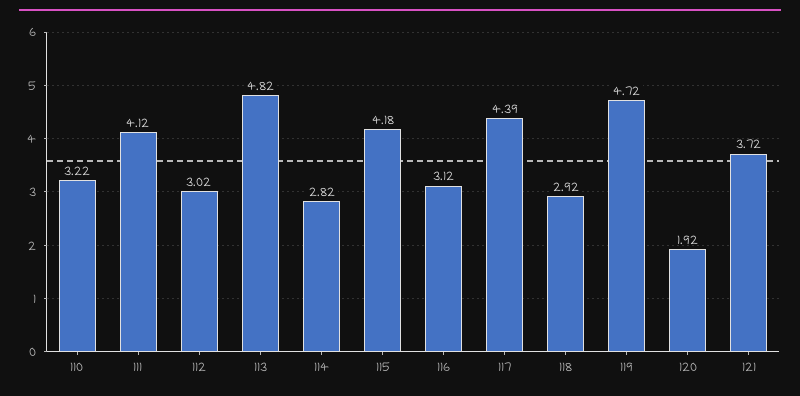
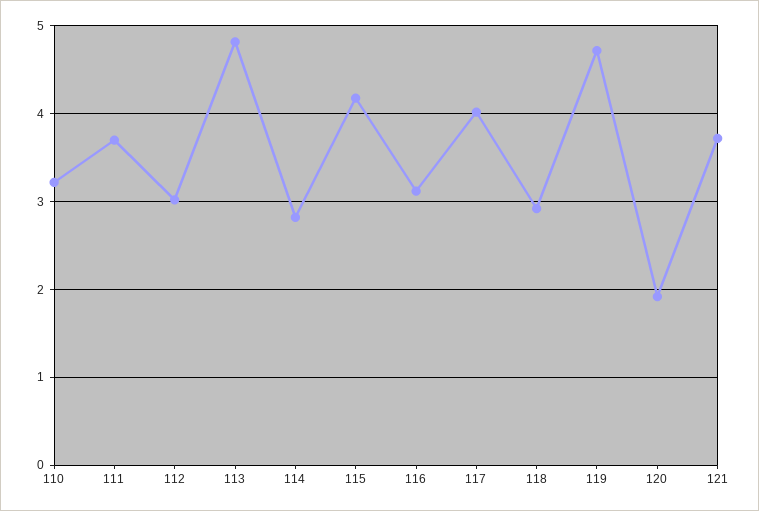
  {
    "110": 3.22,
-   "111": 4.12,
+   "111": 3.7,
    "112": 3.02,
    "113": 4.82,
    "114": 2.82,
    "115": 4.18,
    "116": 3.12,
-   "117": 4.39,
+   "117": 4,
    "118": 2.92,
    "119": 4.72,
    "120": 1.92,
    "121": 3.72
  }

